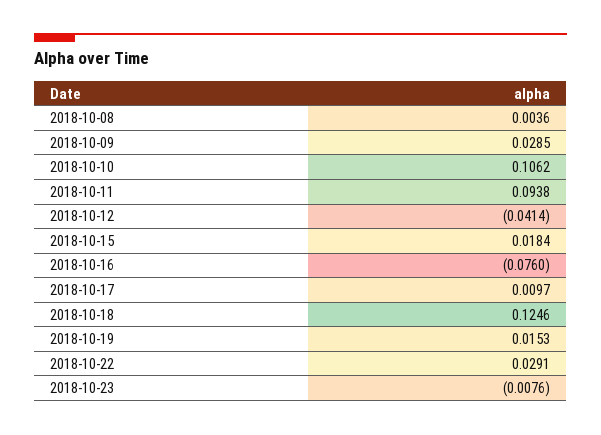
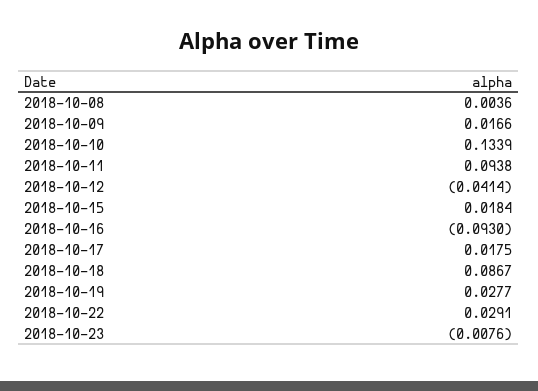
  {
    "2018-10-08": 0.0036,
-   "2018-10-09": 0.0285,
+   "2018-10-09": 0.0166,
-   "2018-10-10": 0.1062,
+   "2018-10-10": 0.1339,
    "2018-10-11": 0.0938,
    "2018-10-12": -0.0414,
    "2018-10-15": 0.0184,
-   "2018-10-16": -0.076,
+   "2018-10-16": -0.093,
-   "2018-10-17": 0.0097,
+   "2018-10-17": 0.0175,
-   "2018-10-18": 0.1246,
+   "2018-10-18": 0.0867,
-   "2018-10-19": 0.0153,
+   "2018-10-19": 0.0277,
    "2018-10-22": 0.0291,
    "2018-10-23": -0.0076
  }

